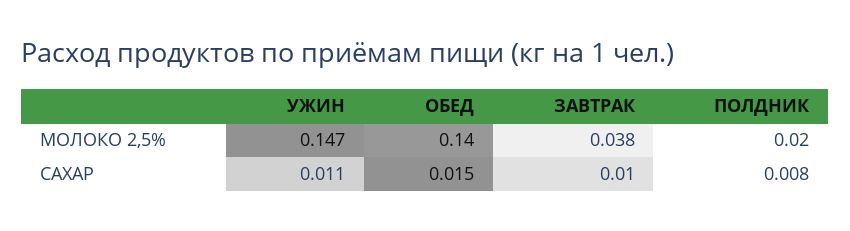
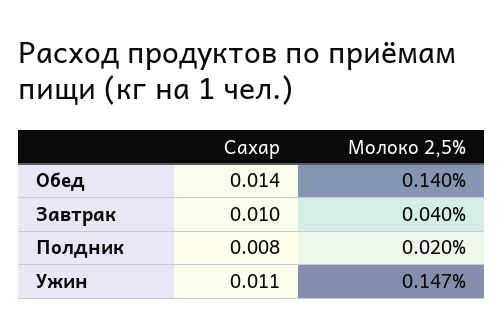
  {
    "УЖИН": {
      "МОЛОКО 2,5%": 0.147,
      "САХАР": 0.011
    },
    "ОБЕД": {
      "МОЛОКО 2,5%": 0.14,
-     "САХАР": 0.015
+     "САХАР": 0.014
    },
    "ЗАВТРАК": {
-     "МОЛОКО 2,5%": 0.038,
+     "МОЛОКО 2,5%": 0.04,
      "САХАР": 0.01
    },
    "ПОЛДНИК": {
      "МОЛОКО 2,5%": 0.02,
      "САХАР": 0.008
    }
  }

